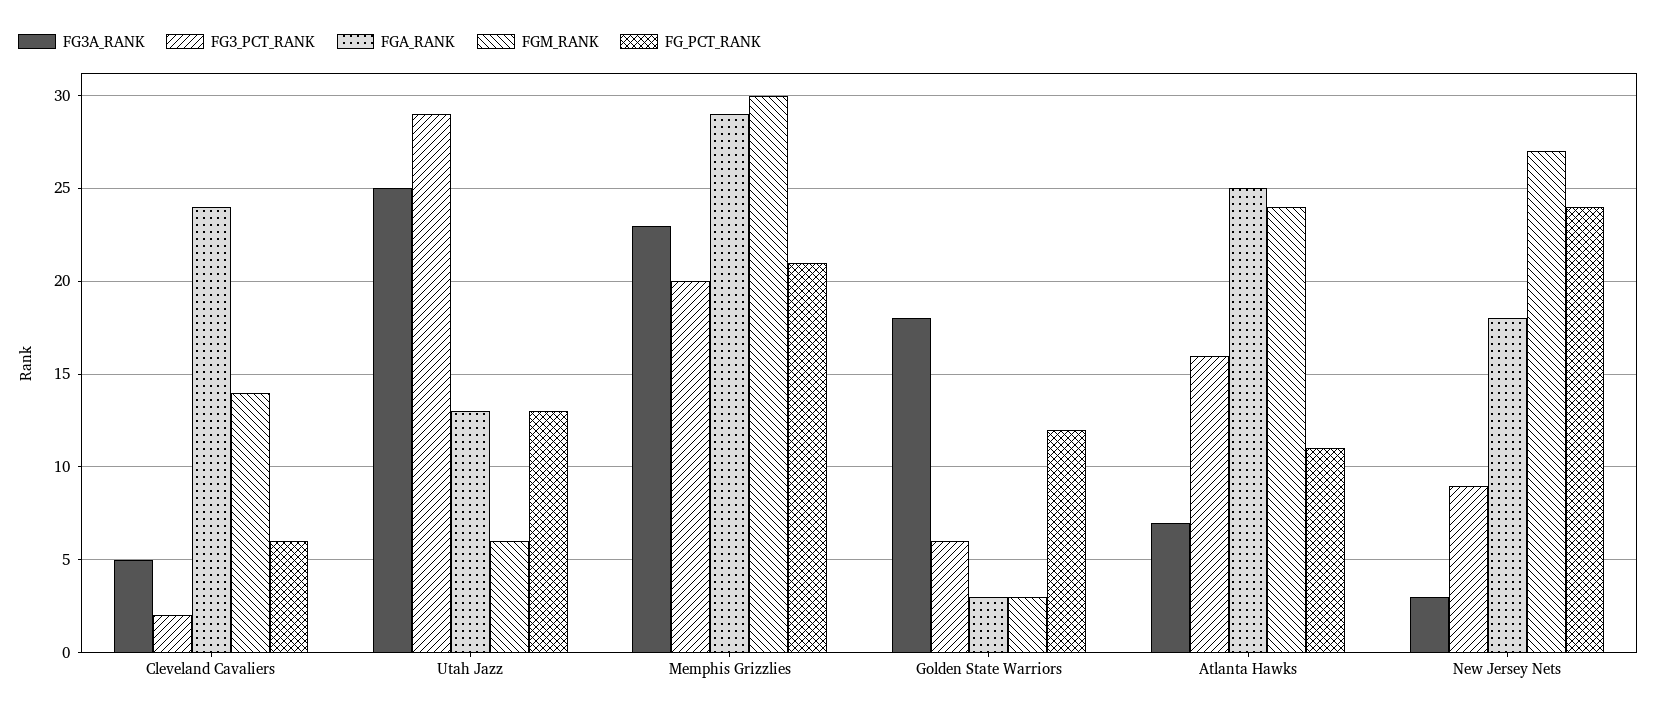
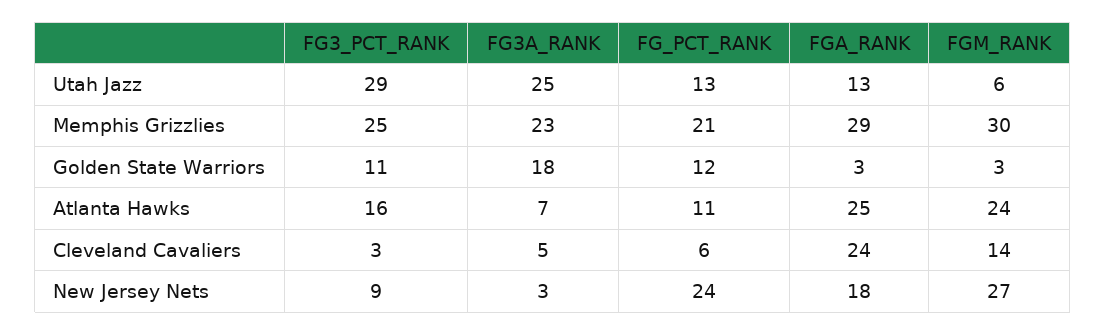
  {
    "FG3A_RANK": {
      "Cleveland Cavaliers": 5,
      "Utah Jazz": 25,
      "Memphis Grizzlies": 23,
      "Golden State Warriors": 18,
      "Atlanta Hawks": 7,
      "New Jersey Nets": 3
    },
    "FG3_PCT_RANK": {
-     "Cleveland Cavaliers": 2,
+     "Cleveland Cavaliers": 3,
      "Utah Jazz": 29,
-     "Memphis Grizzlies": 20,
+     "Memphis Grizzlies": 25,
-     "Golden State Warriors": 6,
+     "Golden State Warriors": 11,
      "Atlanta Hawks": 16,
      "New Jersey Nets": 9
    },
    "FGA_RANK": {
      "Cleveland Cavaliers": 24,
      "Utah Jazz": 13,
      "Memphis Grizzlies": 29,
      "Golden State Warriors": 3,
      "Atlanta Hawks": 25,
      "New Jersey Nets": 18
    },
    "FGM_RANK": {
      "Cleveland Cavaliers": 14,
      "Utah Jazz": 6,
      "Memphis Grizzlies": 30,
      "Golden State Warriors": 3,
      "Atlanta Hawks": 24,
      "New Jersey Nets": 27
    },
    "FG_PCT_RANK": {
      "Cleveland Cavaliers": 6,
      "Utah Jazz": 13,
      "Memphis Grizzlies": 21,
      "Golden State Warriors": 12,
      "Atlanta Hawks": 11,
      "New Jersey Nets": 24
    }
  }

